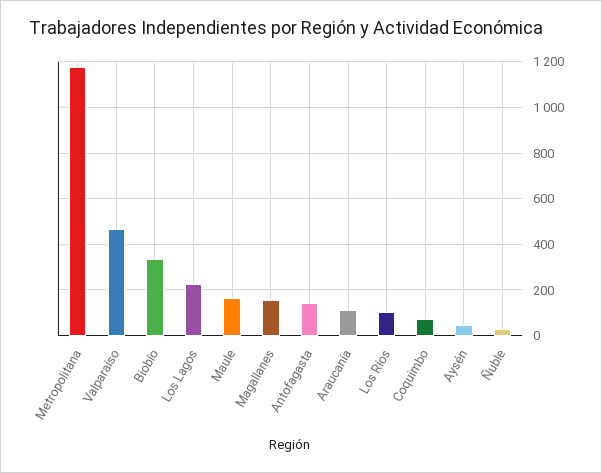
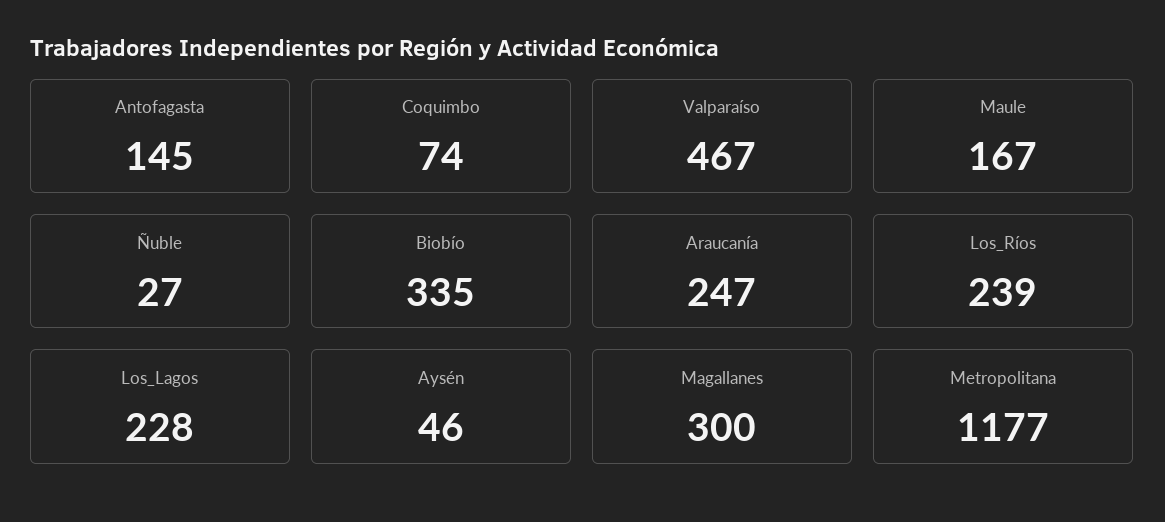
  {
    "Metropolitana": 1177,
    "Valparaíso": 467,
    "Biobío": 335,
    "Los Lagos": 228,
    "Maule": 167,
-   "Magallanes": 150,
+   "Magallanes": 300,
    "Antofagasta": 145,
-   "Araucanía": 100,
+   "Araucanía": 247,
-   "Los Ríos": 100,
+   "Los Ríos": 239,
    "Coquimbo": 74,
    "Aysén": 46,
    "Ñuble": 27
  }

